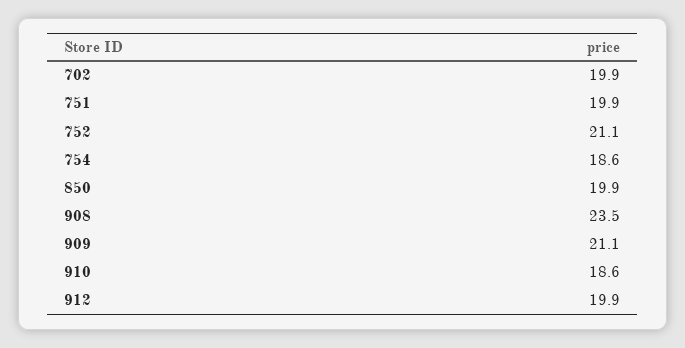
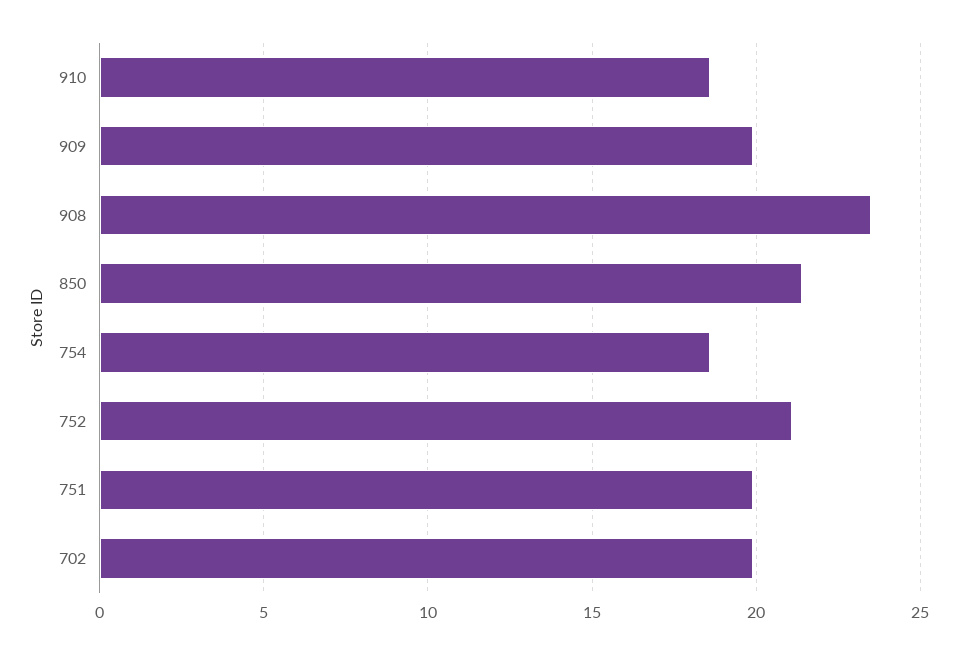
  {
    "702": 19.9,
    "751": 19.9,
    "752": 21.1,
    "754": 18.6,
-   "850": 19.9,
+   "850": 21.5,
    "908": 23.5,
-   "909": 21.1,
+   "909": 20,
-   "910": 18.6,
+   "910": 18.6
-   "912": 19.9
  }

